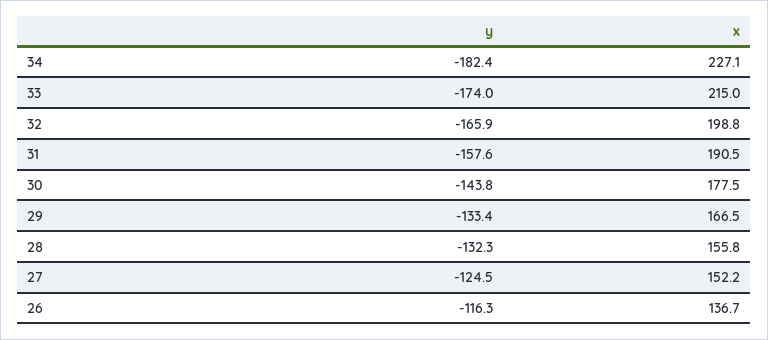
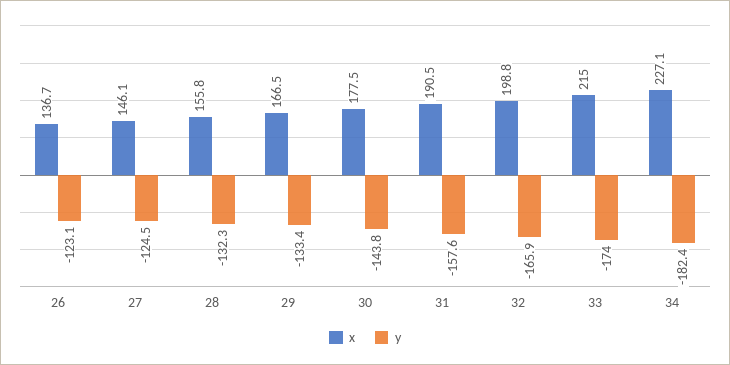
  {
    "y": {
      "34": -182.4,
      "33": -174,
      "32": -165.9,
      "31": -157.6,
      "30": -143.8,
      "29": -133.4,
      "28": -132.3,
      "27": -124.5,
-     "26": -116.3
+     "26": -123.1
    },
    "x": {
      "34": 227.1,
      "33": 215,
      "32": 198.8,
      "31": 190.5,
      "30": 177.5,
      "29": 166.5,
      "28": 155.8,
-     "27": 152.2,
+     "27": 146.1,
      "26": 136.7
    }
  }

